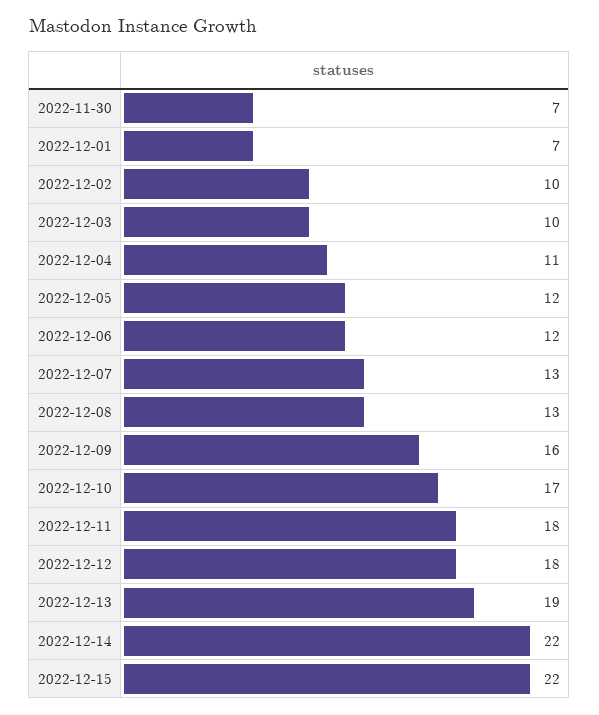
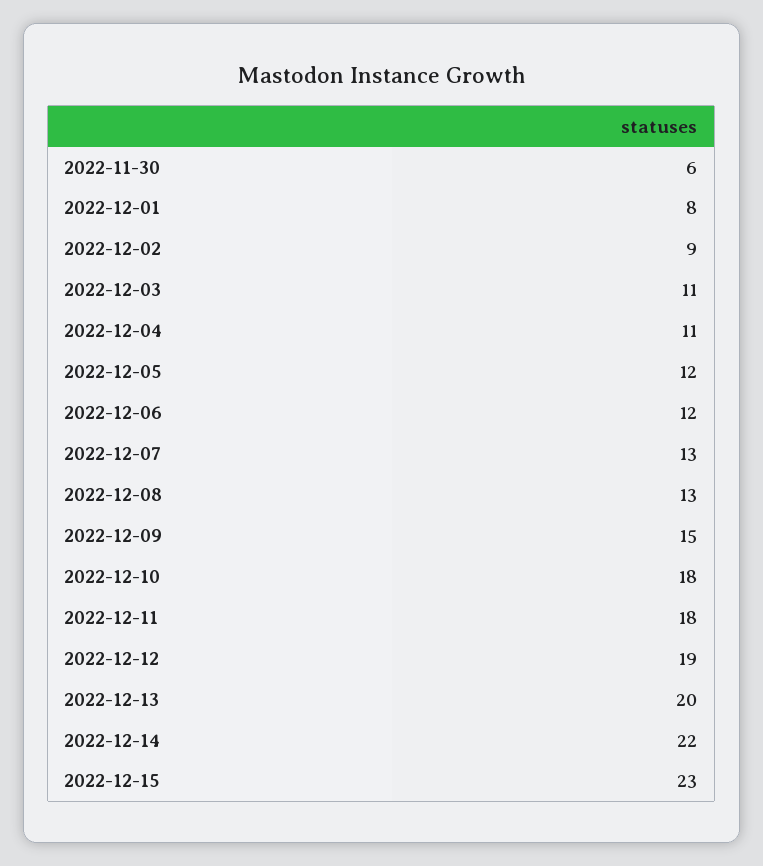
  {
-   "2022-11-30": 7,
+   "2022-11-30": 6,
-   "2022-12-01": 7,
+   "2022-12-01": 8,
-   "2022-12-02": 10,
+   "2022-12-02": 9,
-   "2022-12-03": 10,
+   "2022-12-03": 11,
    "2022-12-04": 11,
    "2022-12-05": 12,
    "2022-12-06": 12,
    "2022-12-07": 13,
    "2022-12-08": 13,
-   "2022-12-09": 16,
+   "2022-12-09": 15,
-   "2022-12-10": 17,
+   "2022-12-10": 18,
    "2022-12-11": 18,
-   "2022-12-12": 18,
+   "2022-12-12": 19,
-   "2022-12-13": 19,
+   "2022-12-13": 20,
    "2022-12-14": 22,
-   "2022-12-15": 22
+   "2022-12-15": 23
  }

